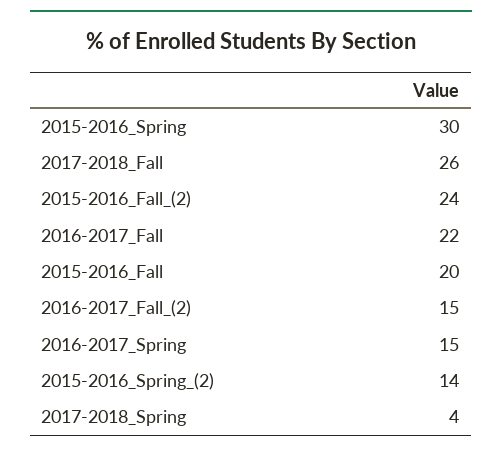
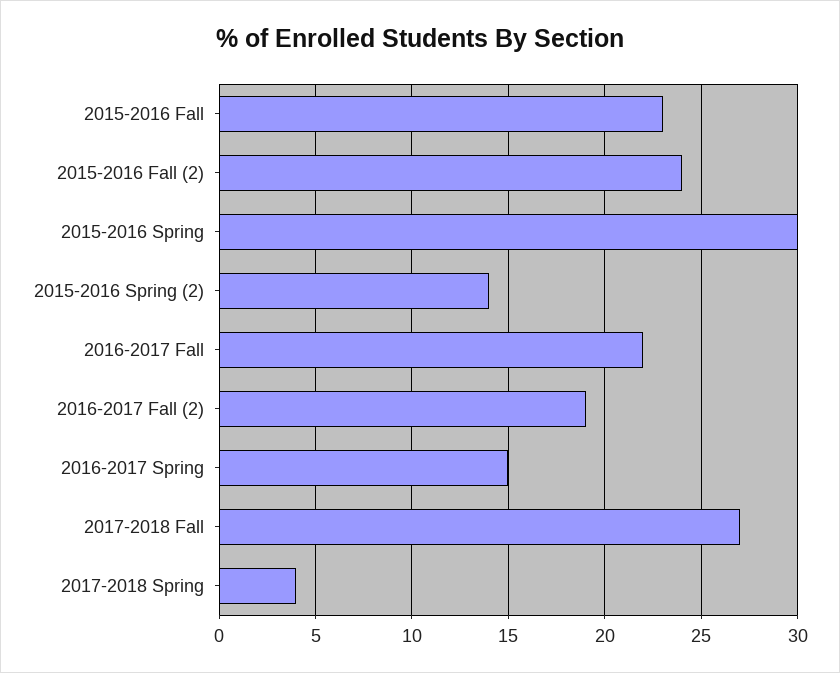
  {
    "2015-2016_Spring": 30,
-   "2017-2018_Fall": 26,
+   "2017-2018_Fall": 27,
    "2015-2016_Fall_(2)": 24,
    "2016-2017_Fall": 22,
-   "2015-2016_Fall": 20,
+   "2015-2016_Fall": 23,
-   "2016-2017_Fall_(2)": 15,
+   "2016-2017_Fall_(2)": 19,
    "2016-2017_Spring": 15,
    "2015-2016_Spring_(2)": 14,
    "2017-2018_Spring": 4
  }

